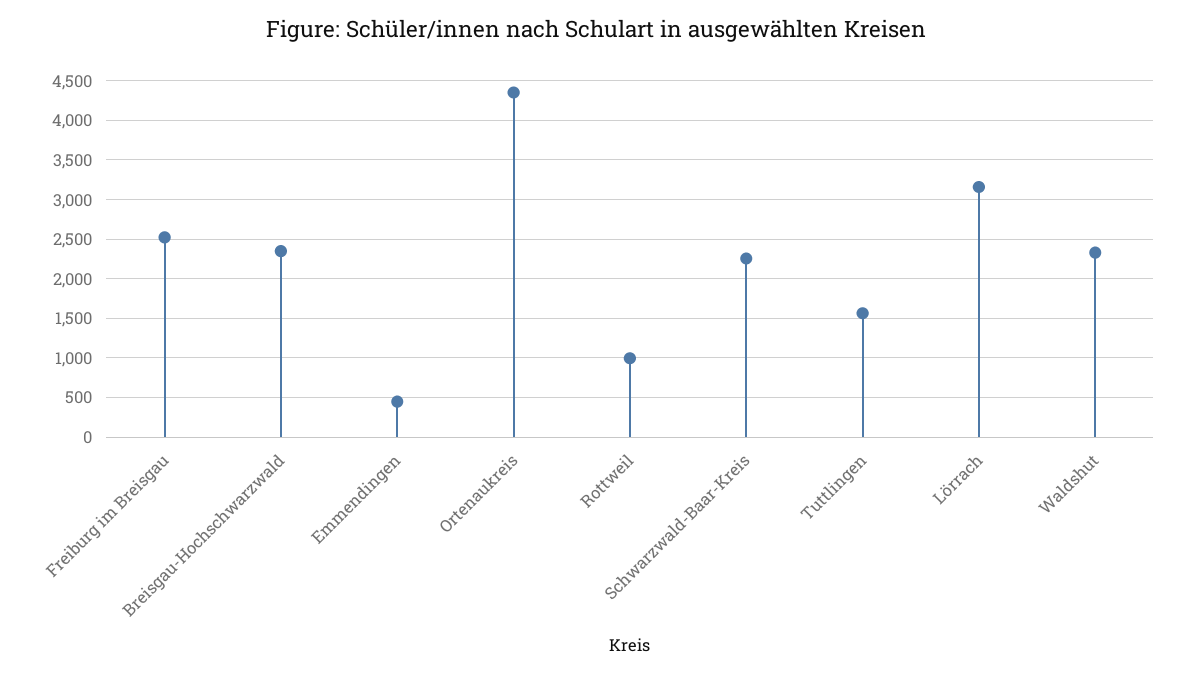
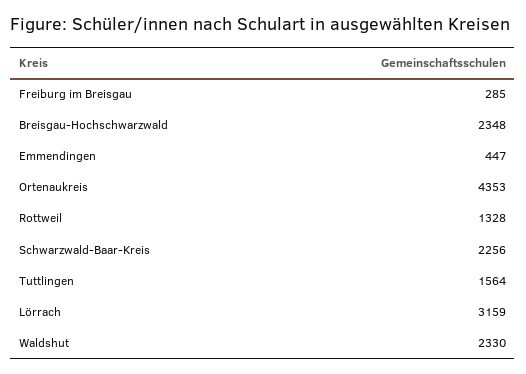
  {
-   "Freiburg im Breisgau": 2500,
+   "Freiburg im Breisgau": 285,
    "Breisgau-Hochschwarzwald": 2348,
    "Emmendingen": 447,
    "Ortenaukreis": 4353,
-   "Rottweil": 1000,
+   "Rottweil": 1328,
    "Schwarzwald-Baar-Kreis": 2256,
    "Tuttlingen": 1564,
    "Lörrach": 3159,
    "Waldshut": 2330
  }

